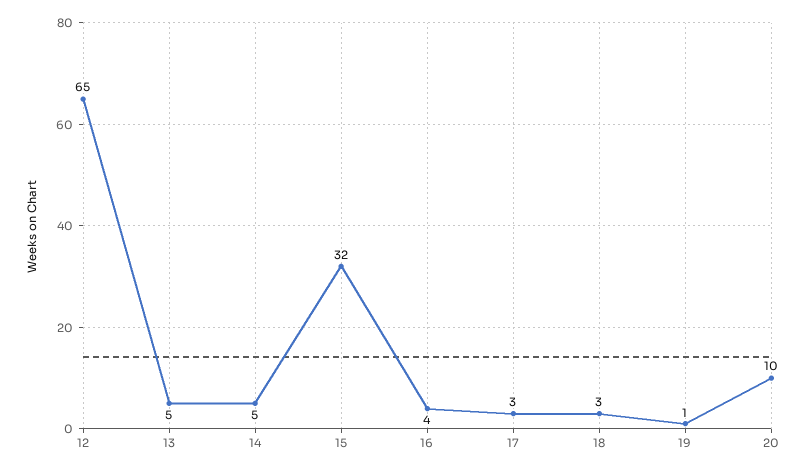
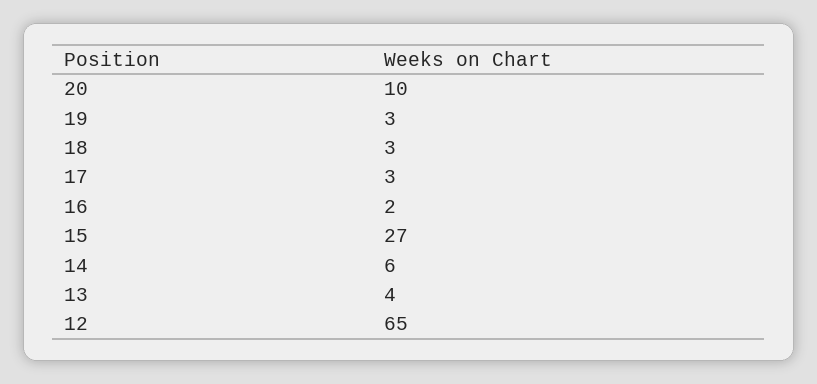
  {
    "12": 65,
-   "13": 5,
+   "13": 4,
-   "14": 5,
+   "14": 6,
-   "15": 32,
+   "15": 27,
-   "16": 4,
+   "16": 2,
    "17": 3,
    "18": 3,
-   "19": 1,
+   "19": 3,
    "20": 10
  }

